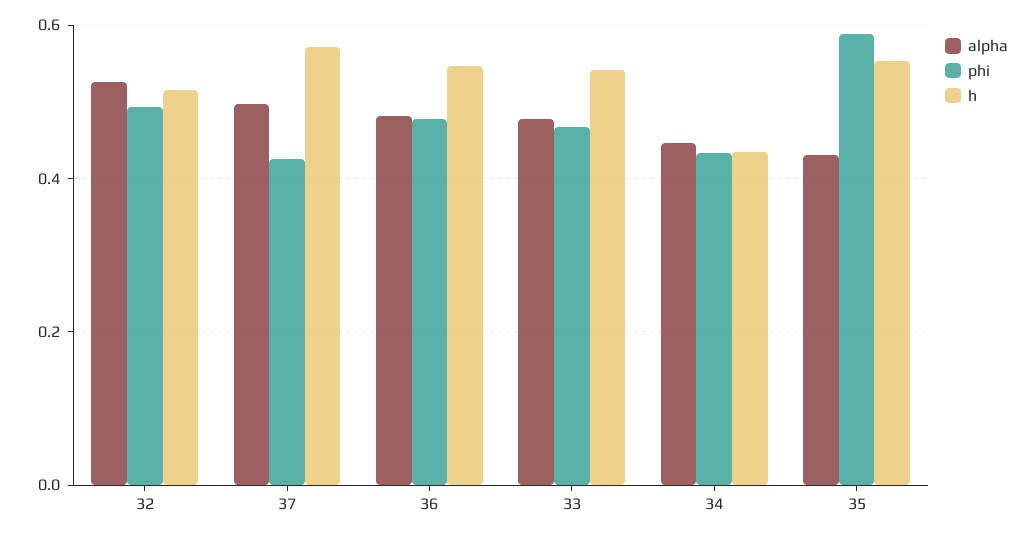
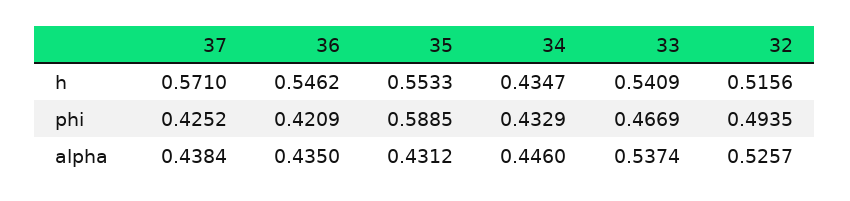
  {
    "alpha": {
      "32": 0.5257,
-     "37": 0.5,
+     "37": 0.4384,
-     "36": 0.48,
+     "36": 0.435,
-     "33": 0.48,
+     "33": 0.5374,
      "34": 0.446,
      "35": 0.4312
    },
    "phi": {
      "32": 0.4935,
      "37": 0.4252,
-     "36": 0.48,
+     "36": 0.4209,
      "33": 0.4669,
      "34": 0.4329,
      "35": 0.5885
    },
    "h": {
      "32": 0.5156,
      "37": 0.571,
      "36": 0.5462,
      "33": 0.5409,
      "34": 0.4347,
      "35": 0.5533
    }
  }

